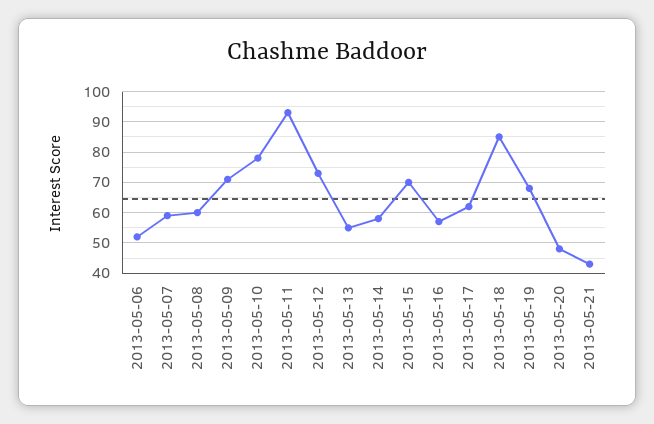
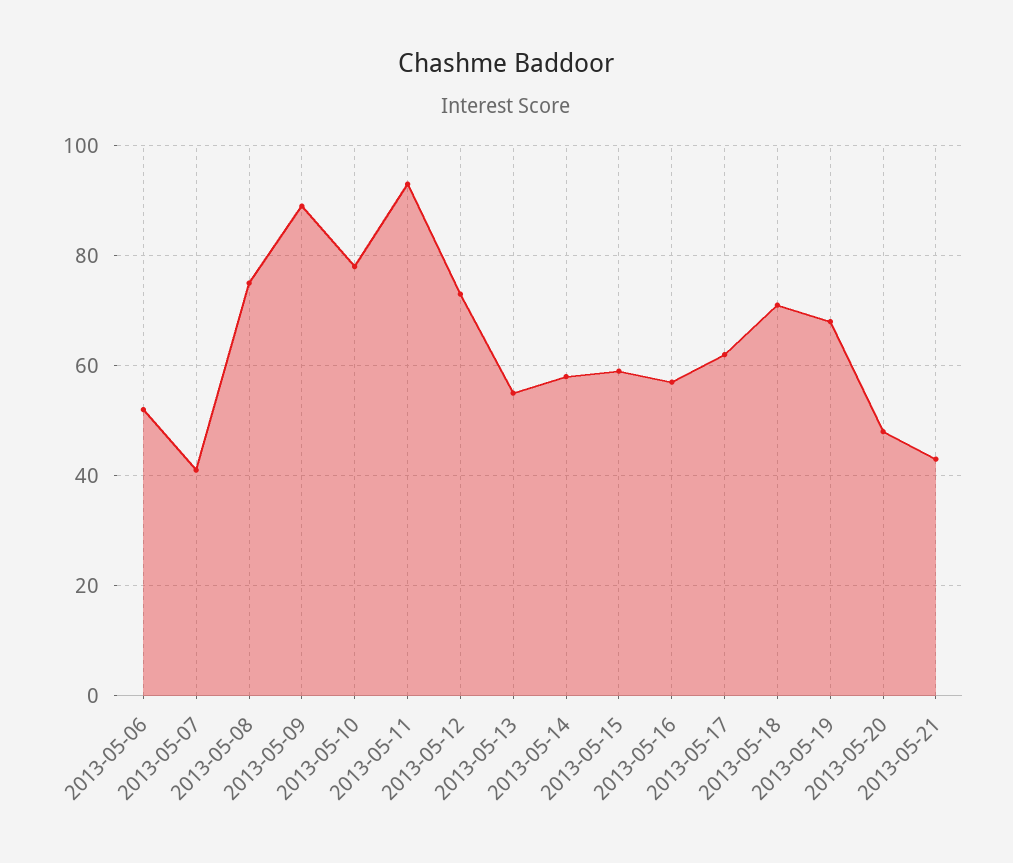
  {
    "2013-05-06": 50,
-   "2013-05-07": 60,
+   "2013-05-07": 40,
-   "2013-05-08": 60,
+   "2013-05-08": 75,
-   "2013-05-09": 70,
+   "2013-05-09": 90,
    "2013-05-10": 80,
    "2013-05-11": 95,
    "2013-05-12": 75,
    "2013-05-13": 55,
    "2013-05-14": 60,
-   "2013-05-15": 70,
+   "2013-05-15": 60,
    "2013-05-16": 55,
    "2013-05-17": 60,
-   "2013-05-18": 85,
+   "2013-05-18": 70,
    "2013-05-19": 70,
    "2013-05-20": 50,
    "2013-05-21": 45
  }

